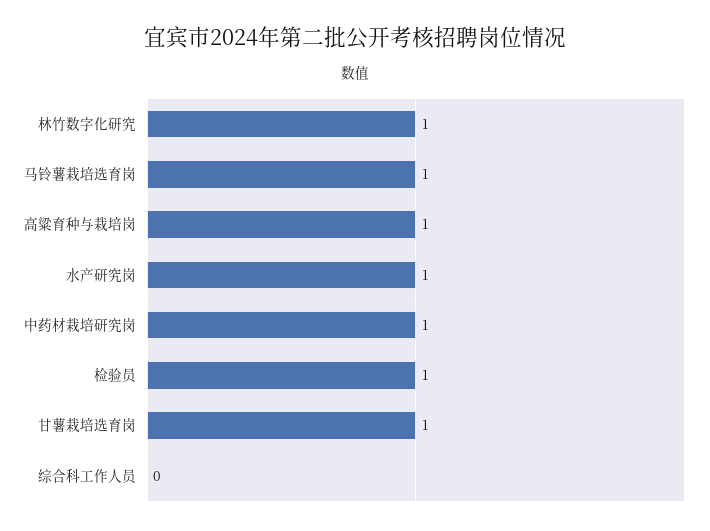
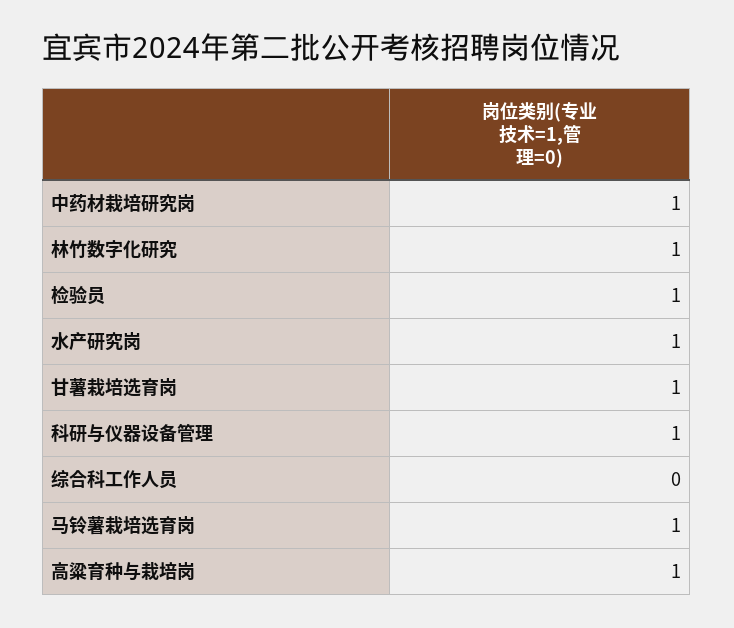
  {
    "林竹数字化研究": 1,
    "马铃薯栽培选育岗": 1,
    "高粱育种与栽培岗": 1,
    "水产研究岗": 1,
    "中药材栽培研究岗": 1,
    "检验员": 1,
    "甘薯栽培选育岗": 1,
-   "综合科工作人员": 0
+   "综合科工作人员": 0,
+   "科研与仪器设备管理": 1
  }

